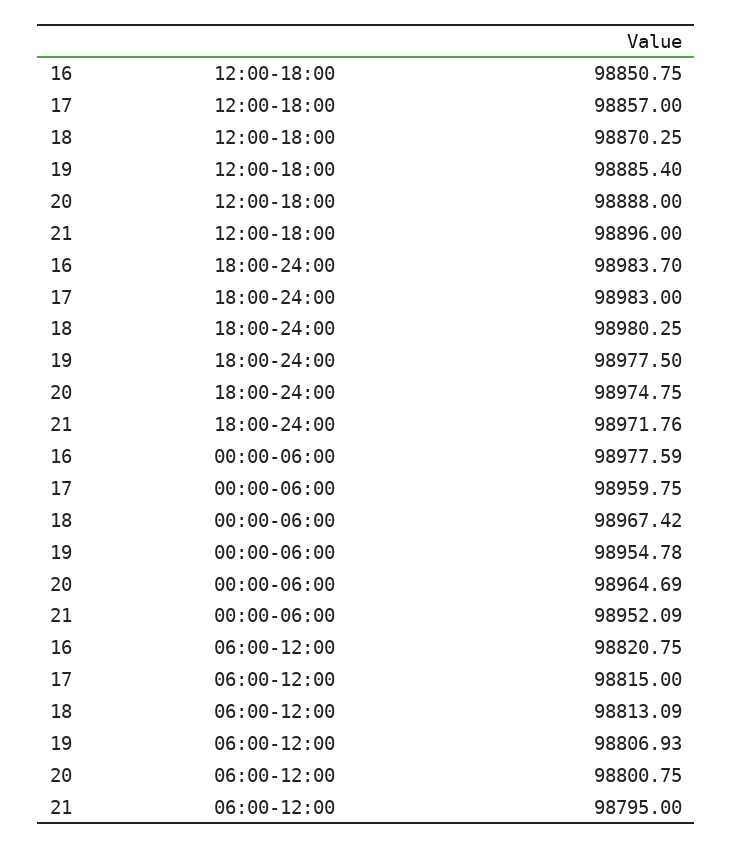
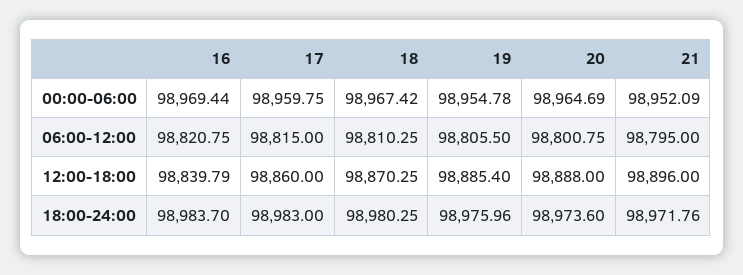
  {
    "16": {
-     "12:00-18:00": 98850.75,
+     "12:00-18:00": 98839.79,
      "18:00-24:00": 98983.7,
-     "00:00-06:00": 98977.59,
+     "00:00-06:00": 98969.44,
      "06:00-12:00": 98820.75
    },
    "17": {
-     "12:00-18:00": 98857,
+     "12:00-18:00": 98860,
      "18:00-24:00": 98983,
      "00:00-06:00": 98959.75,
      "06:00-12:00": 98815
    },
    "18": {
      "12:00-18:00": 98870.25,
      "18:00-24:00": 98980.25,
      "00:00-06:00": 98967.42,
-     "06:00-12:00": 98813.09
+     "06:00-12:00": 98810.25
    },
    "19": {
      "12:00-18:00": 98885.4,
-     "18:00-24:00": 98977.5,
+     "18:00-24:00": 98975.96,
      "00:00-06:00": 98954.78,
-     "06:00-12:00": 98806.93
+     "06:00-12:00": 98805.5
    },
    "20": {
      "12:00-18:00": 98888,
-     "18:00-24:00": 98974.75,
+     "18:00-24:00": 98973.6,
      "00:00-06:00": 98964.69,
      "06:00-12:00": 98800.75
    },
    "21": {
      "12:00-18:00": 98896,
      "18:00-24:00": 98971.76,
      "00:00-06:00": 98952.09,
      "06:00-12:00": 98795
    }
  }

